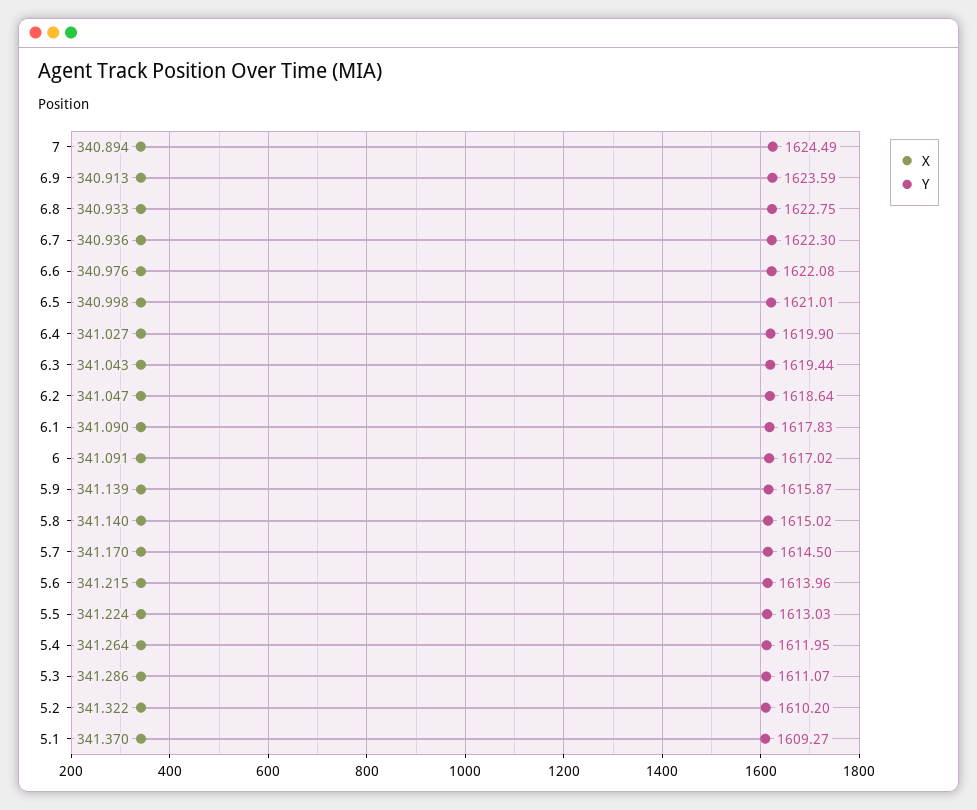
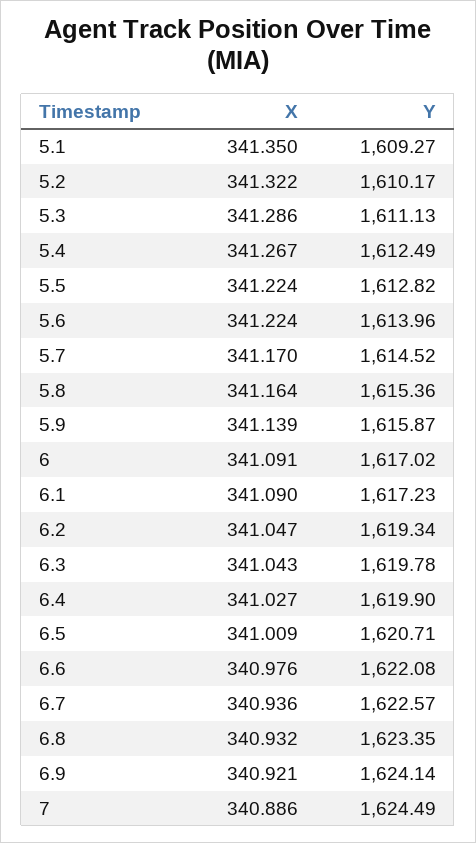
  {
    "X": {
-     "7": 340.894,
+     "7": 340.886,
-     "6.9": 340.913,
+     "6.9": 340.921,
-     "6.8": 340.933,
+     "6.8": 340.932,
      "6.7": 340.936,
      "6.6": 340.976,
-     "6.5": 340.998,
+     "6.5": 341.009,
      "6.4": 341.027,
      "6.3": 341.043,
      "6.2": 341.047,
      "6.1": 341.09,
      "6": 341.091,
      "5.9": 341.139,
-     "5.8": 341.14,
+     "5.8": 341.164,
      "5.7": 341.17,
-     "5.6": 341.215,
+     "5.6": 341.224,
      "5.5": 341.224,
-     "5.4": 341.264,
+     "5.4": 341.267,
      "5.3": 341.286,
      "5.2": 341.322,
-     "5.1": 341.37
+     "5.1": 341.35
    },
    "Y": {
      "7": 1624.49,
-     "6.9": 1623.59,
+     "6.9": 1624.14,
-     "6.8": 1622.75,
+     "6.8": 1623.35,
-     "6.7": 1622.3,
+     "6.7": 1622.57,
      "6.6": 1622.08,
-     "6.5": 1621.01,
+     "6.5": 1620.71,
      "6.4": 1619.9,
-     "6.3": 1619.44,
+     "6.3": 1619.78,
-     "6.2": 1618.64,
+     "6.2": 1619.34,
-     "6.1": 1617.83,
+     "6.1": 1617.23,
      "6": 1617.02,
      "5.9": 1615.87,
-     "5.8": 1615.02,
+     "5.8": 1615.36,
-     "5.7": 1614.5,
+     "5.7": 1614.52,
      "5.6": 1613.96,
-     "5.5": 1613.03,
+     "5.5": 1612.82,
-     "5.4": 1611.95,
+     "5.4": 1612.49,
-     "5.3": 1611.07,
+     "5.3": 1611.13,
-     "5.2": 1610.2,
+     "5.2": 1610.17,
      "5.1": 1609.27
    }
  }

